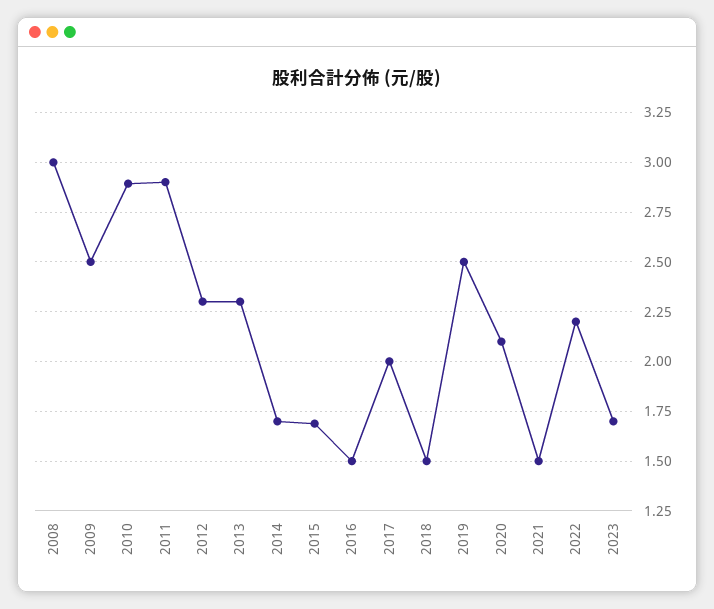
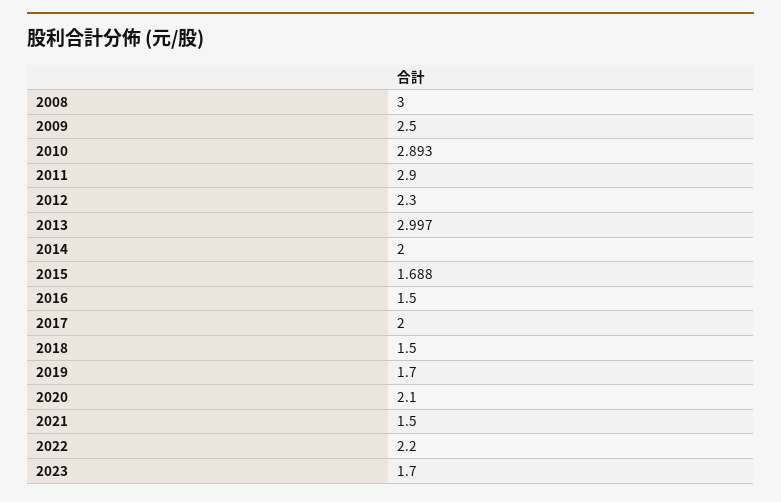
  {
    "2008": 3,
    "2009": 2.5,
    "2010": 2.893,
    "2011": 2.9,
    "2012": 2.3,
-   "2013": 2.3,
+   "2013": 2.997,
-   "2014": 1.7,
+   "2014": 2,
    "2015": 1.688,
    "2016": 1.5,
    "2017": 2,
    "2018": 1.5,
-   "2019": 2.5,
+   "2019": 1.7,
    "2020": 2.1,
    "2021": 1.5,
    "2022": 2.2,
    "2023": 1.7
  }

